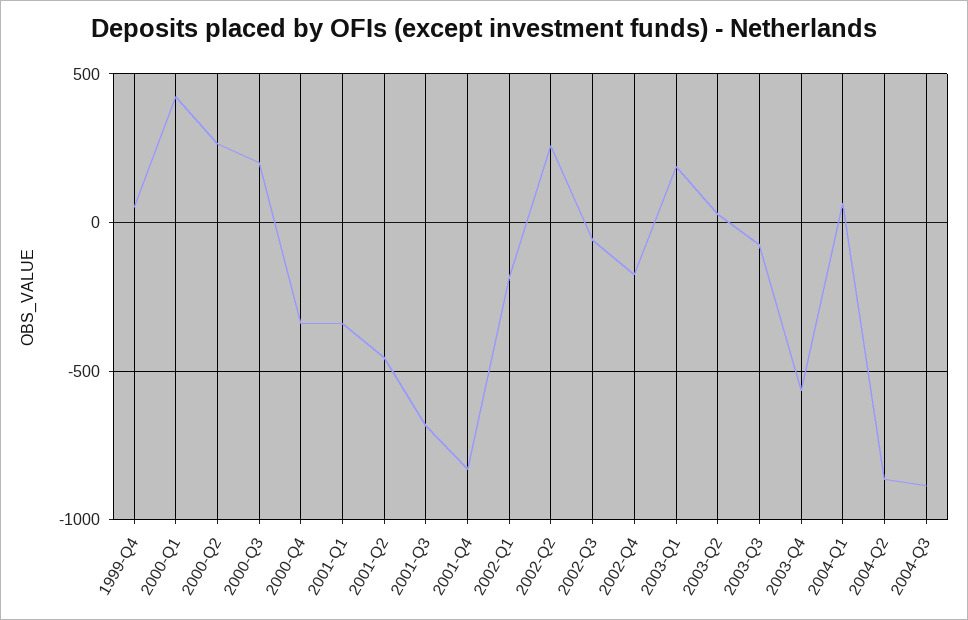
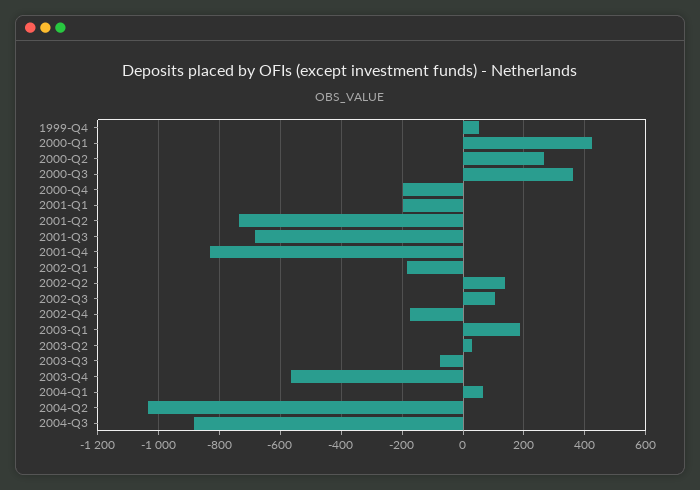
  {
    "1999-Q4": 60,
    "2000-Q1": 420,
    "2000-Q2": 260,
-   "2000-Q3": 200,
+   "2000-Q3": 360,
-   "2000-Q4": -350,
+   "2000-Q4": -200,
-   "2001-Q1": -350,
+   "2001-Q1": -200,
-   "2001-Q2": -450,
+   "2001-Q2": -740,
    "2001-Q3": -680,
    "2001-Q4": -840,
    "2002-Q1": -180,
-   "2002-Q2": 250,
+   "2002-Q2": 140,
-   "2002-Q3": -50,
+   "2002-Q3": 100,
    "2002-Q4": -180,
    "2003-Q1": 180,
    "2003-Q2": 20,
    "2003-Q3": -80,
    "2003-Q4": -560,
    "2004-Q1": 60,
-   "2004-Q2": -850,
+   "2004-Q2": -1040,
    "2004-Q3": -880
  }

